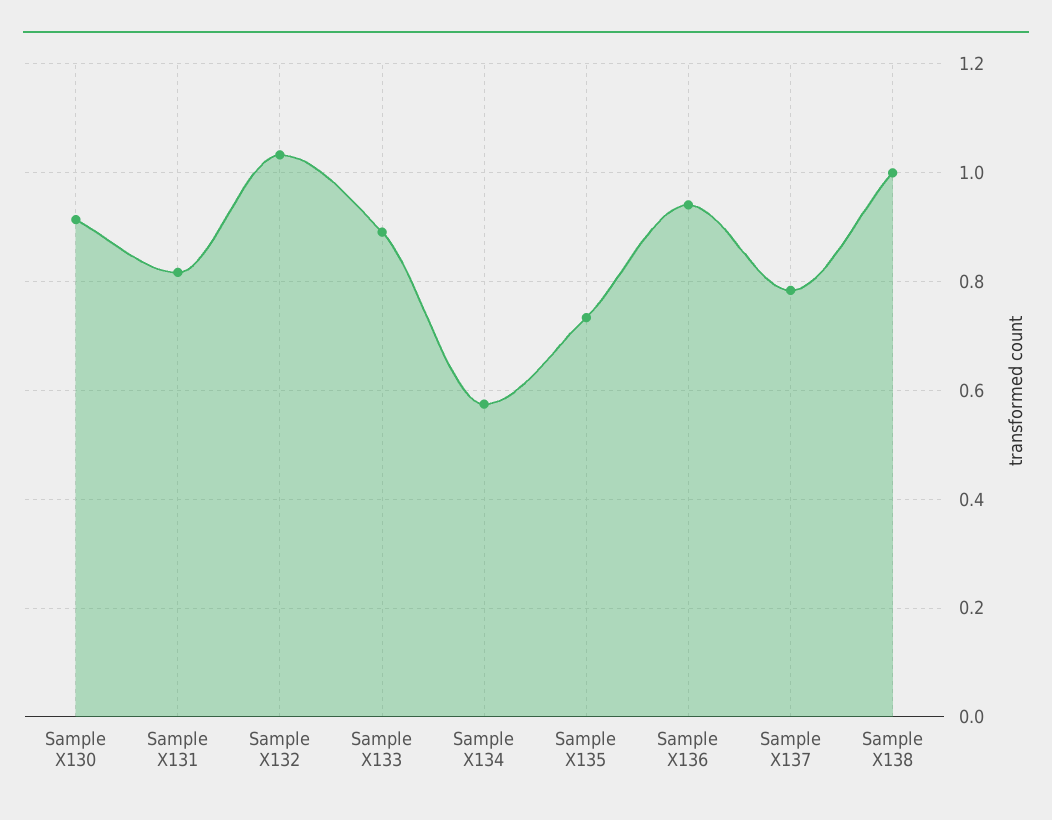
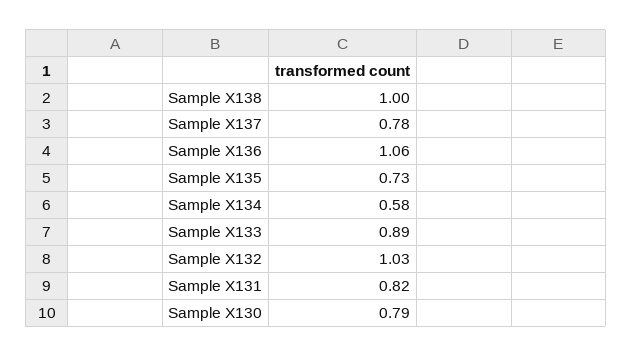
  {
-   "Sample X130": 0.92,
+   "Sample X130": 0.79,
    "Sample X131": 0.82,
    "Sample X132": 1.03,
    "Sample X133": 0.89,
    "Sample X134": 0.58,
    "Sample X135": 0.73,
-   "Sample X136": 0.94,
+   "Sample X136": 1.06,
    "Sample X137": 0.78,
    "Sample X138": 1
  }

